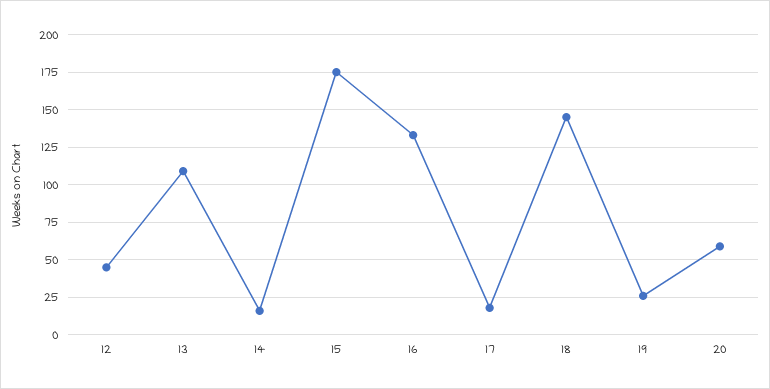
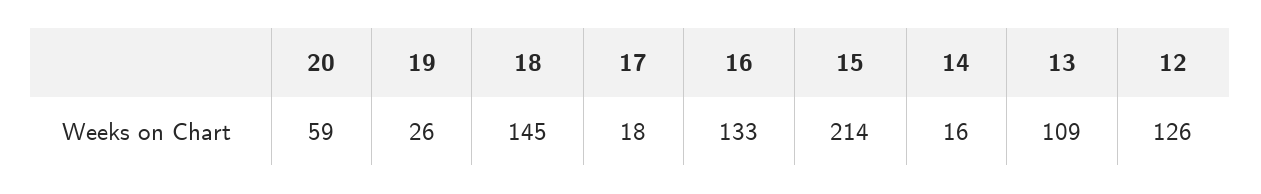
  {
-   "12": 45,
+   "12": 126,
    "13": 109,
    "14": 16,
-   "15": 175,
+   "15": 214,
    "16": 133,
    "17": 18,
    "18": 145,
    "19": 26,
    "20": 59
  }

